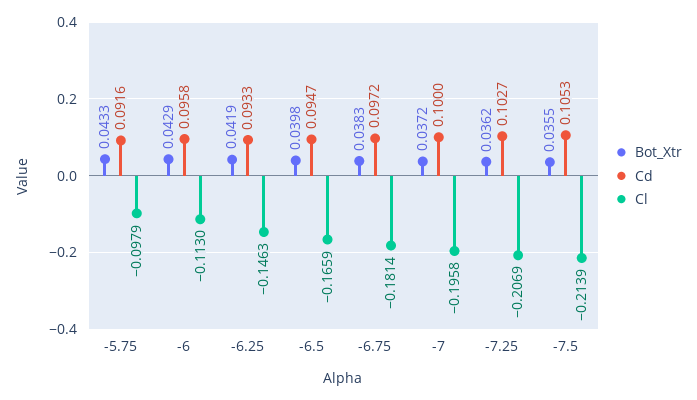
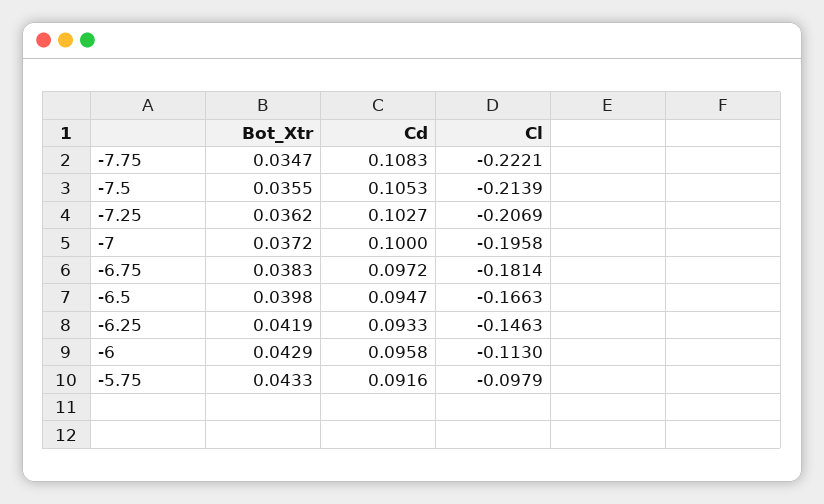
  {
    "Bot_Xtr": {
      "-5.75": 0.0433,
      "-6": 0.0429,
      "-6.25": 0.0419,
      "-6.5": 0.0398,
      "-6.75": 0.0383,
      "-7": 0.0372,
      "-7.25": 0.0362,
-     "-7.5": 0.0355
+     "-7.5": 0.0355,
+     "-7.75": 0.0347
    },
    "Cd": {
      "-5.75": 0.0916,
      "-6": 0.0958,
      "-6.25": 0.0933,
      "-6.5": 0.0947,
      "-6.75": 0.0972,
      "-7": 0.1,
      "-7.25": 0.1027,
-     "-7.5": 0.1053
+     "-7.5": 0.1053,
+     "-7.75": 0.1083
    },
    "Cl": {
      "-5.75": -0.0979,
      "-6": -0.113,
      "-6.25": -0.1463,
-     "-6.5": -0.1659,
+     "-6.5": -0.1663,
      "-6.75": -0.1814,
      "-7": -0.1958,
      "-7.25": -0.2069,
-     "-7.5": -0.2139
+     "-7.5": -0.2139,
+     "-7.75": -0.2221
    }
  }

